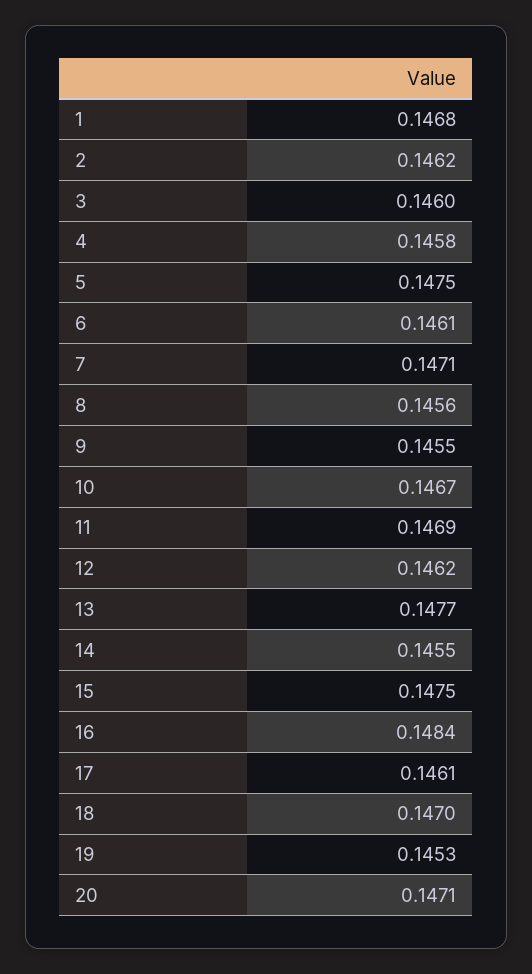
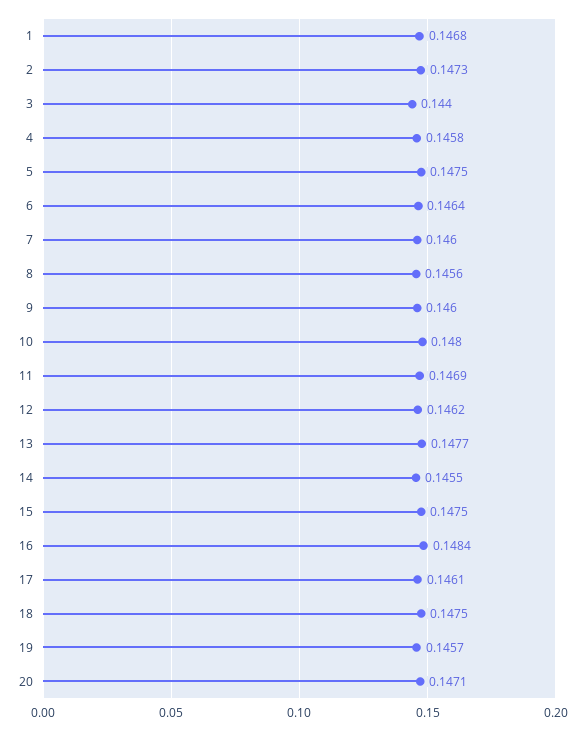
  {
    "1": 0.1468,
-   "2": 0.1462,
+   "2": 0.1473,
-   "3": 0.146,
+   "3": 0.144,
    "4": 0.1458,
    "5": 0.1475,
-   "6": 0.1461,
+   "6": 0.1464,
-   "7": 0.1471,
+   "7": 0.146,
    "8": 0.1456,
-   "9": 0.1455,
+   "9": 0.146,
-   "10": 0.1467,
+   "10": 0.148,
    "11": 0.1469,
    "12": 0.1462,
    "13": 0.1477,
    "14": 0.1455,
    "15": 0.1475,
    "16": 0.1484,
    "17": 0.1461,
-   "18": 0.147,
+   "18": 0.1475,
-   "19": 0.1453,
+   "19": 0.1457,
    "20": 0.1471
  }

